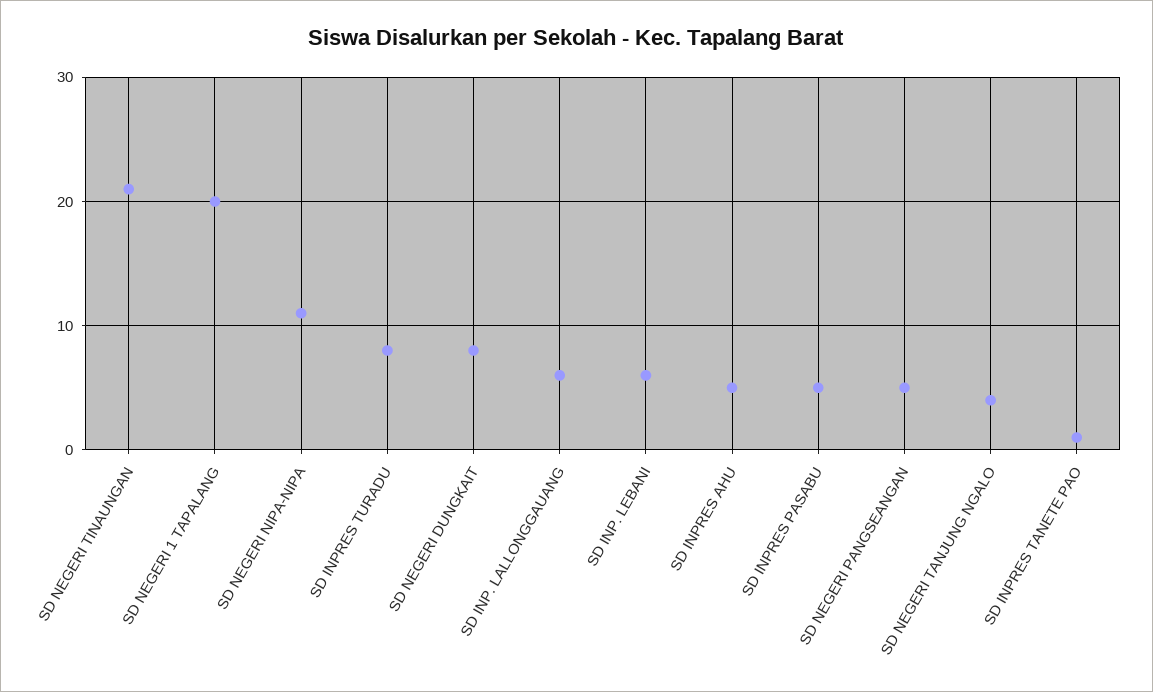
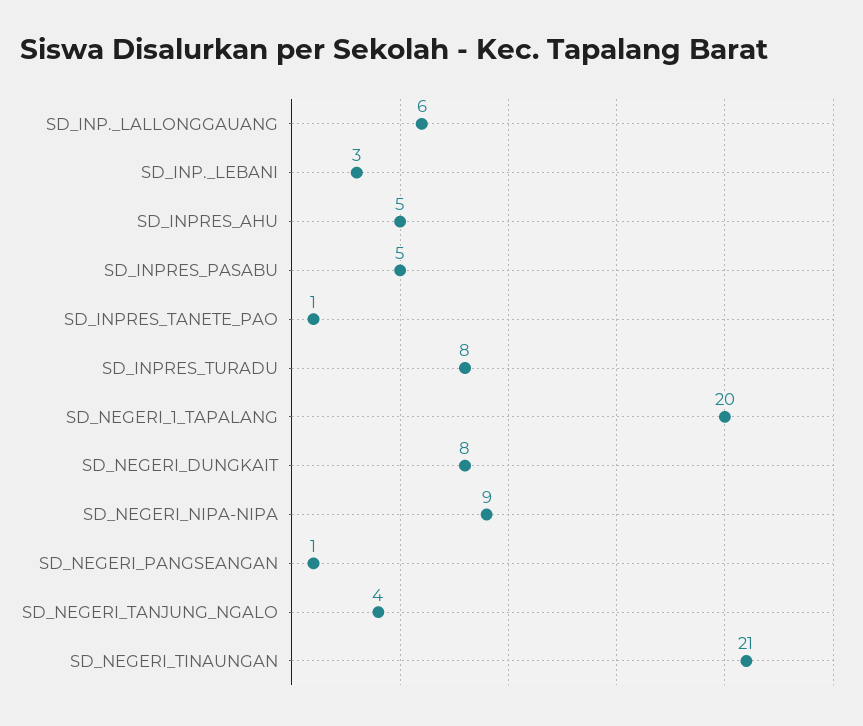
  {
    "SD NEGERI TINAUNGAN": 21,
    "SD NEGERI 1 TAPALANG": 20,
-   "SD NEGERI NIPA-NIPA": 11,
+   "SD NEGERI NIPA-NIPA": 9,
    "SD INPRES TURADU": 8,
    "SD NEGERI DUNGKAIT": 8,
    "SD INP. LALLONGGAUANG": 6,
-   "SD INP. LEBANI": 6,
+   "SD INP. LEBANI": 3,
    "SD INPRES AHU": 5,
    "SD INPRES PASABU": 5,
-   "SD NEGERI PANGSEANGAN": 5,
+   "SD NEGERI PANGSEANGAN": 1,
    "SD NEGERI TANJUNG NGALO": 4,
    "SD INPRES TANETE PAO": 1
  }

